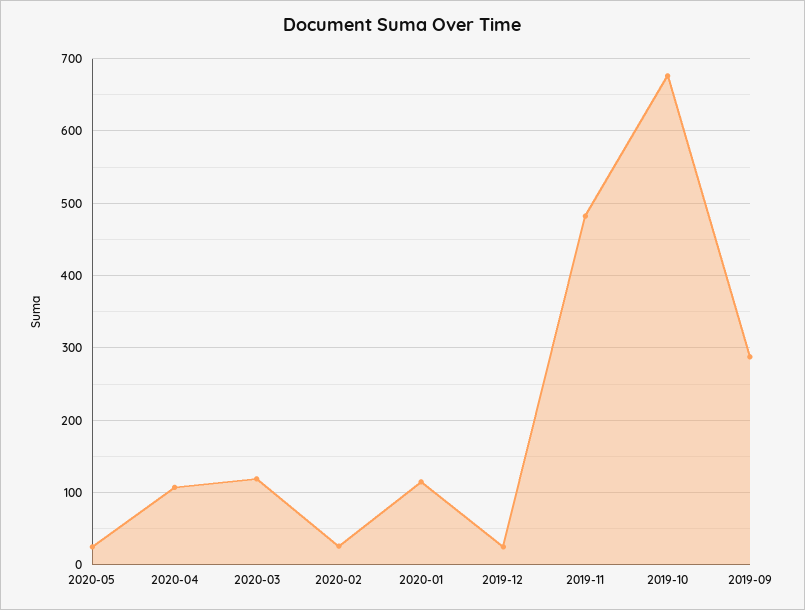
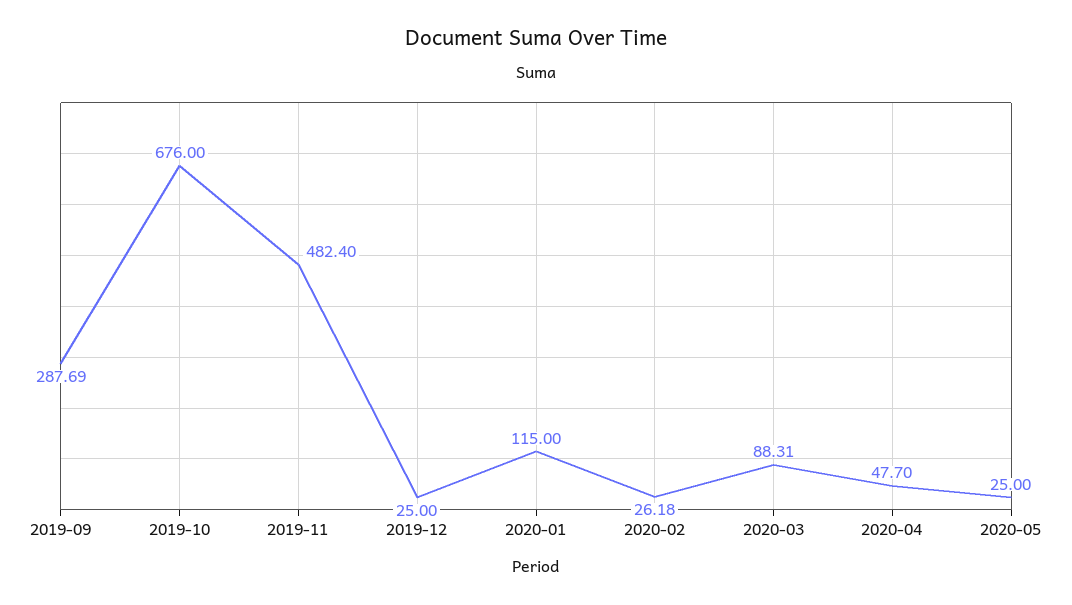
  {
    "2020-05": 25,
-   "2020-04": 110,
+   "2020-04": 47.7,
-   "2020-03": 120,
+   "2020-03": 88.31,
    "2020-02": 26.18,
    "2020-01": 115,
    "2019-12": 25,
    "2019-11": 482.4,
    "2019-10": 676,
    "2019-09": 287.69
  }

